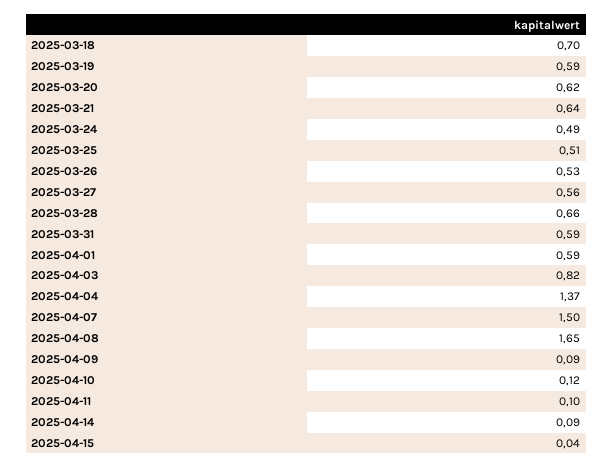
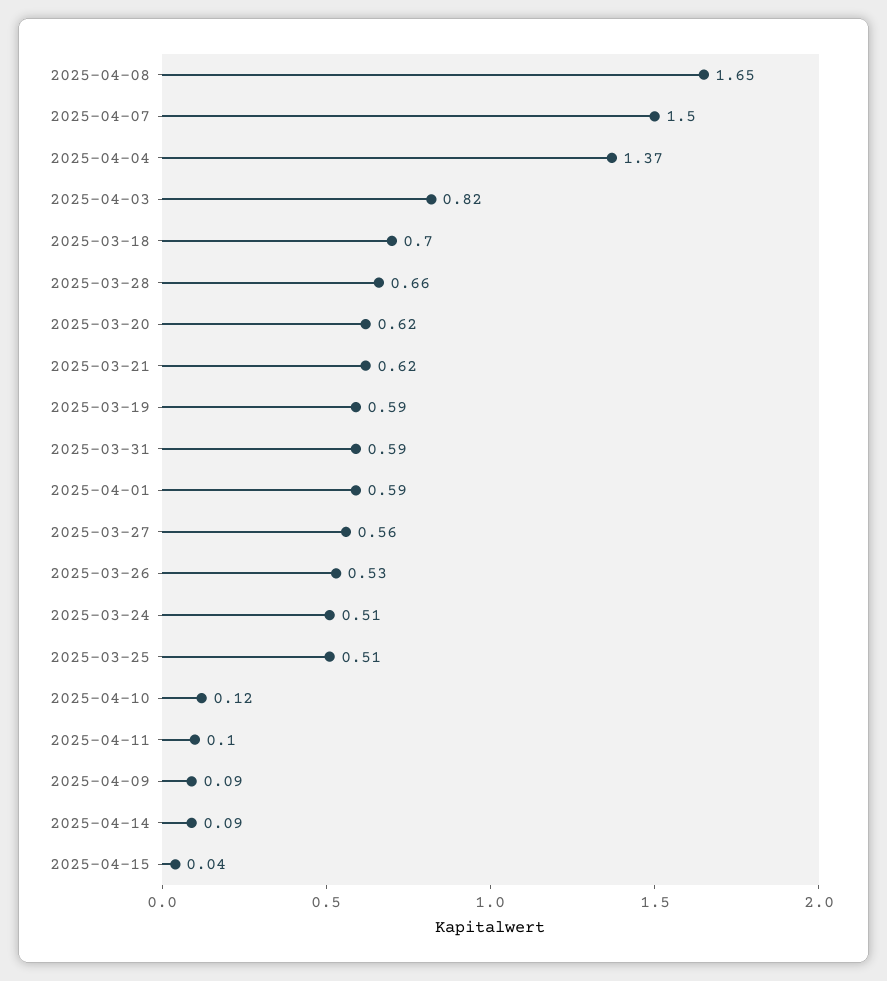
  {
    "2025-03-18": 0.7,
    "2025-03-19": 0.59,
    "2025-03-20": 0.62,
-   "2025-03-21": 0.64,
+   "2025-03-21": 0.62,
-   "2025-03-24": 0.49,
+   "2025-03-24": 0.51,
    "2025-03-25": 0.51,
    "2025-03-26": 0.53,
    "2025-03-27": 0.56,
    "2025-03-28": 0.66,
    "2025-03-31": 0.59,
    "2025-04-01": 0.59,
    "2025-04-03": 0.82,
    "2025-04-04": 1.37,
    "2025-04-07": 1.5,
    "2025-04-08": 1.65,
    "2025-04-09": 0.09,
    "2025-04-10": 0.12,
    "2025-04-11": 0.1,
    "2025-04-14": 0.09,
    "2025-04-15": 0.04
  }

